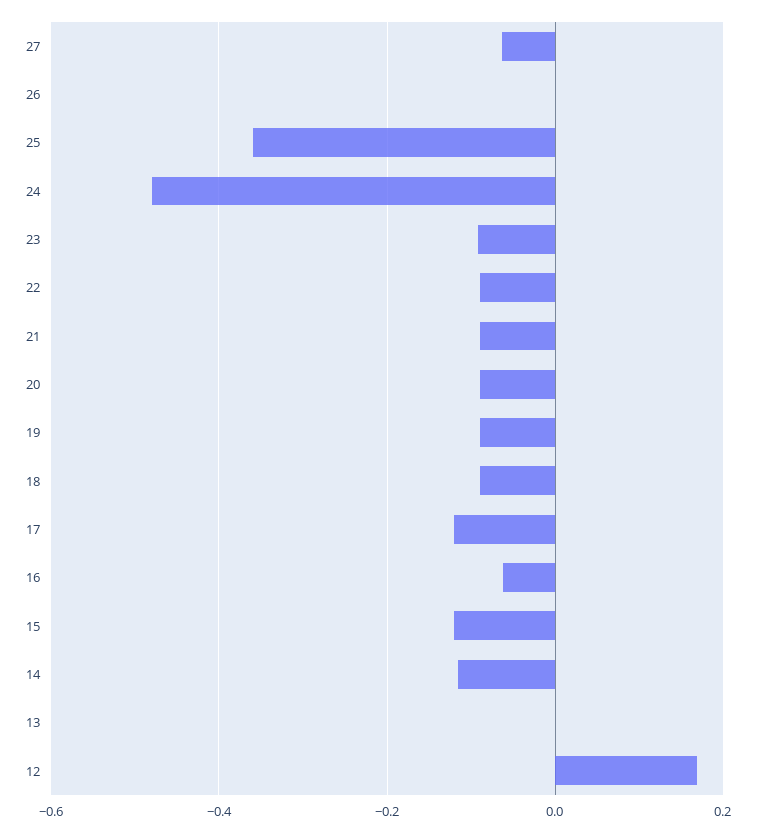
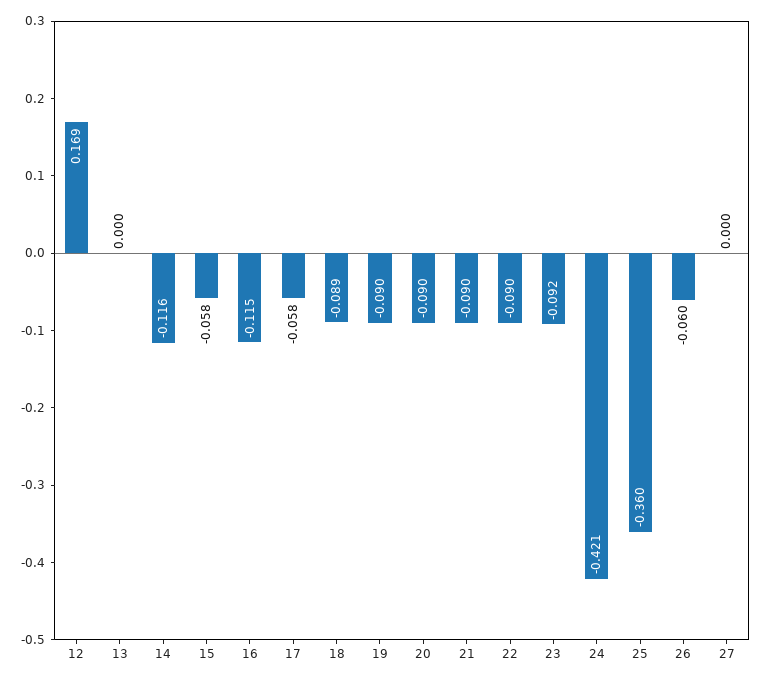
  {
-   "27": -0.06,
+   "27": 0,
-   "26": 0,
+   "26": -0.06,
    "25": -0.36,
-   "24": -0.48,
+   "24": -0.421,
    "23": -0.092,
    "22": -0.09,
    "21": -0.09,
    "20": -0.09,
    "19": -0.09,
    "18": -0.089,
-   "17": -0.12,
+   "17": -0.058,
-   "16": -0.06,
+   "16": -0.115,
-   "15": -0.12,
+   "15": -0.058,
    "14": -0.116,
    "13": 0,
    "12": 0.169
  }

